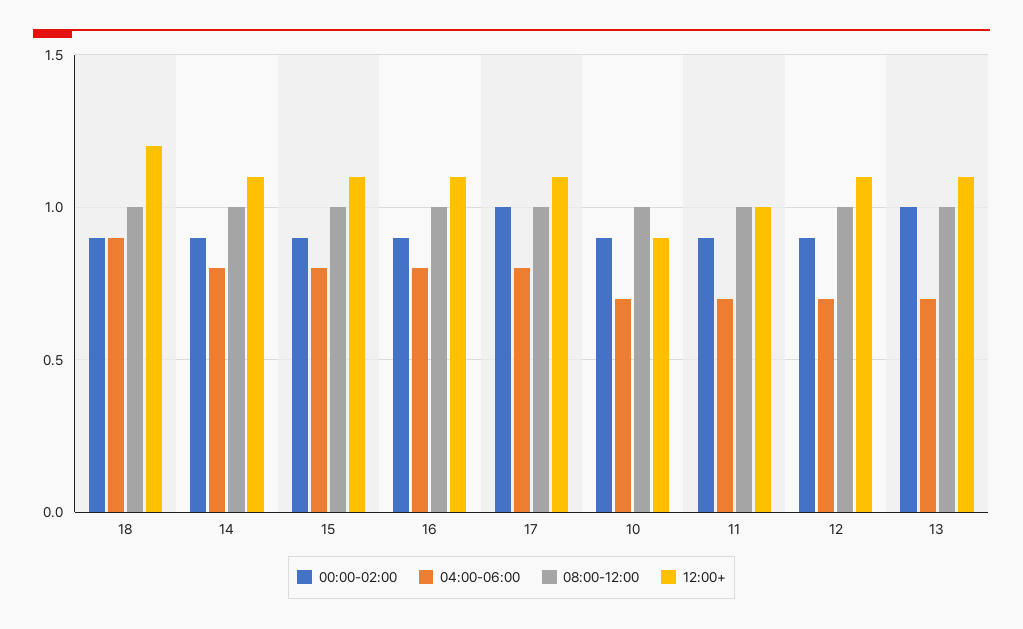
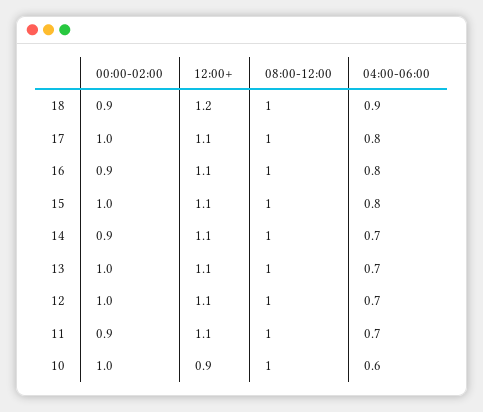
  {
    "00:00-02:00": {
      "18": 0.9,
      "14": 0.9,
-     "15": 0.9,
+     "15": 1,
      "16": 0.9,
      "17": 1,
-     "10": 0.9,
+     "10": 1,
      "11": 0.9,
-     "12": 0.9,
+     "12": 1,
      "13": 1
    },
    "04:00-06:00": {
      "18": 0.9,
-     "14": 0.8,
+     "14": 0.7,
      "15": 0.8,
      "16": 0.8,
      "17": 0.8,
-     "10": 0.7,
+     "10": 0.6,
      "11": 0.7,
      "12": 0.7,
      "13": 0.7
    },
    "08:00-12:00": {
      "18": 1,
      "14": 1,
      "15": 1,
      "16": 1,
      "17": 1,
      "10": 1,
      "11": 1,
      "12": 1,
      "13": 1
    },
    "12:00+": {
      "18": 1.2,
      "14": 1.1,
      "15": 1.1,
      "16": 1.1,
      "17": 1.1,
      "10": 0.9,
-     "11": 1,
+     "11": 1.1,
      "12": 1.1,
      "13": 1.1
    }
  }

